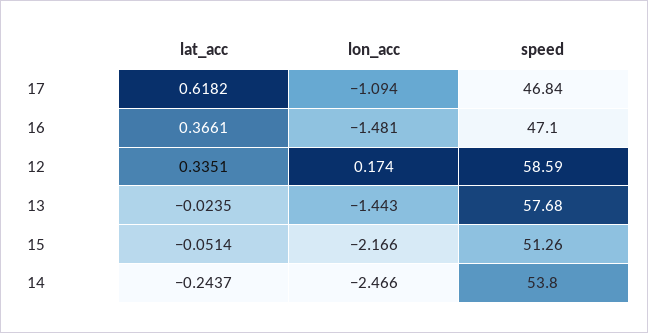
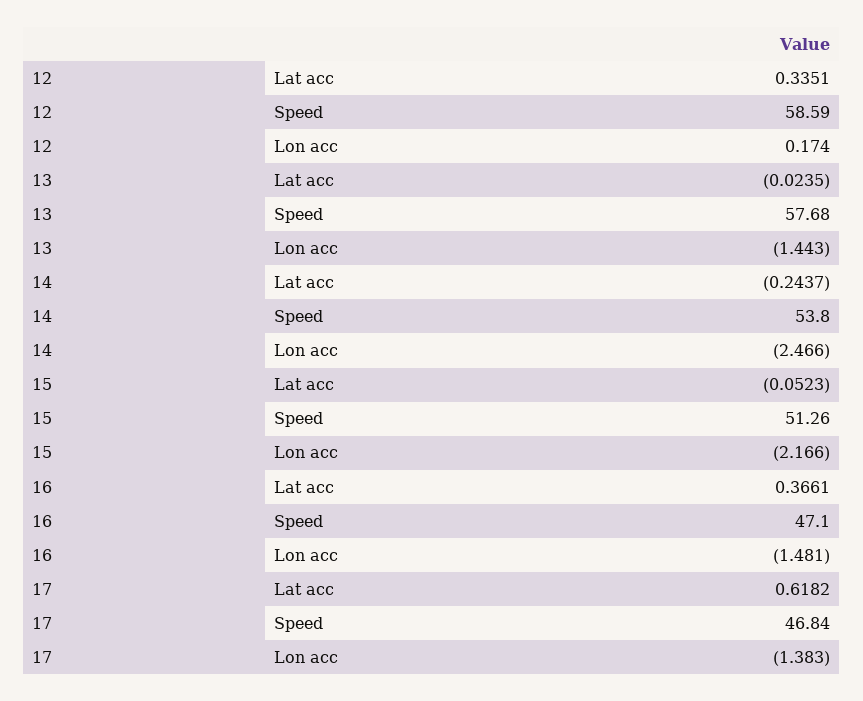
  {
    "lat_acc": {
      "17": 0.6182,
      "16": 0.3661,
      "12": 0.3351,
      "13": -0.0235,
-     "15": -0.0514,
+     "15": -0.0523,
      "14": -0.2437
    },
    "lon_acc": {
-     "17": -1.094,
+     "17": -1.383,
      "16": -1.481,
      "12": 0.174,
      "13": -1.443,
      "15": -2.166,
      "14": -2.466
    },
    "speed": {
      "17": 46.84,
      "16": 47.1,
      "12": 58.59,
      "13": 57.68,
      "15": 51.26,
      "14": 53.8
    }
  }

